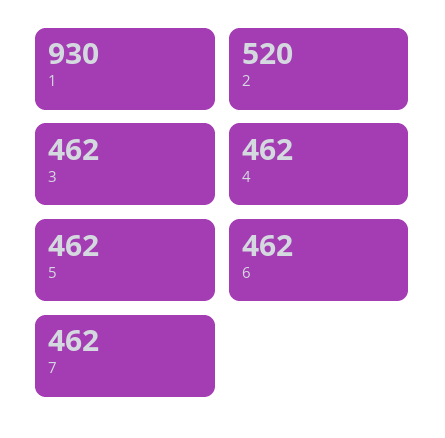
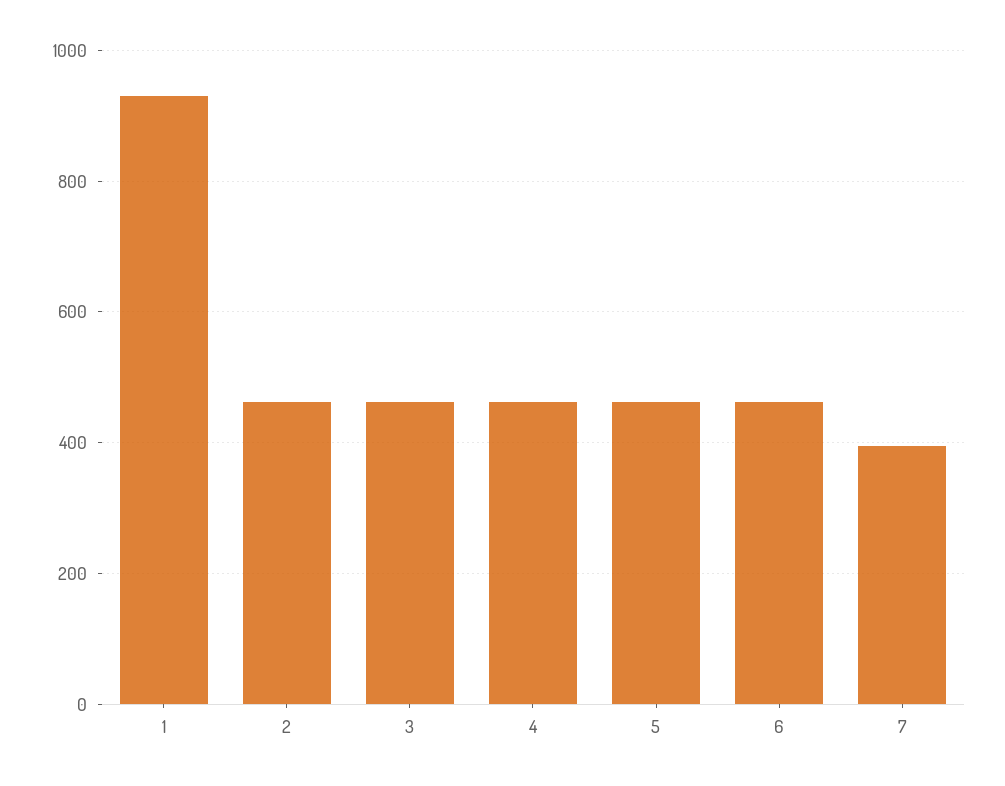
  {
    "1": 930,
-   "2": 520,
+   "2": 460,
    "3": 462,
    "4": 462,
    "5": 462,
    "6": 462,
-   "7": 462
+   "7": 400
  }

